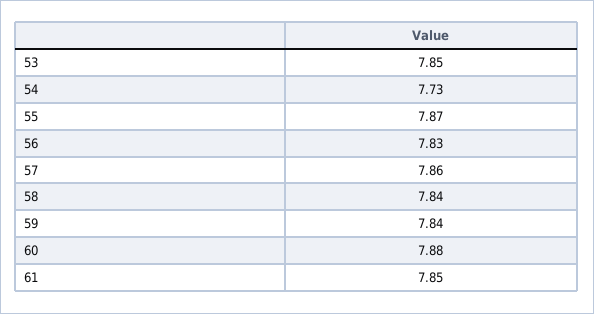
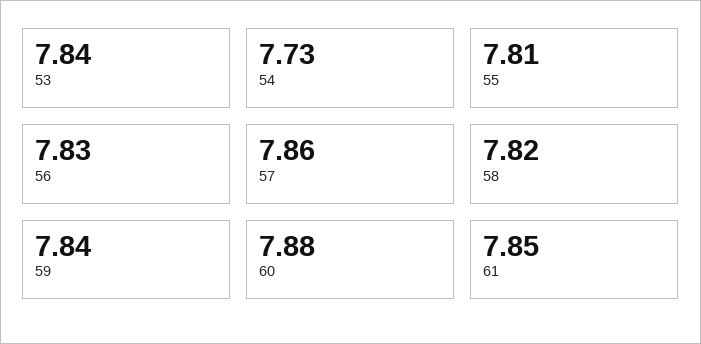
  {
-   "53": 7.85,
+   "53": 7.84,
    "54": 7.73,
-   "55": 7.87,
+   "55": 7.81,
    "56": 7.83,
    "57": 7.86,
-   "58": 7.84,
+   "58": 7.82,
    "59": 7.84,
    "60": 7.88,
    "61": 7.85
  }

